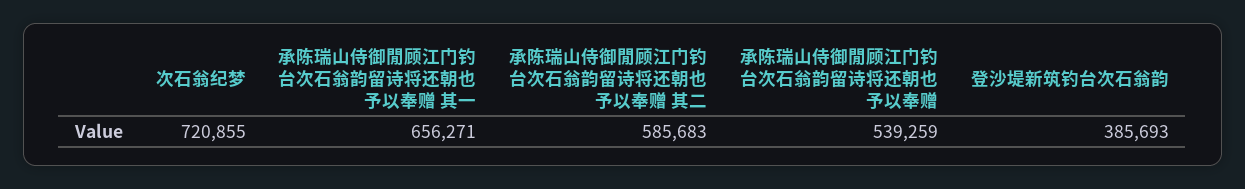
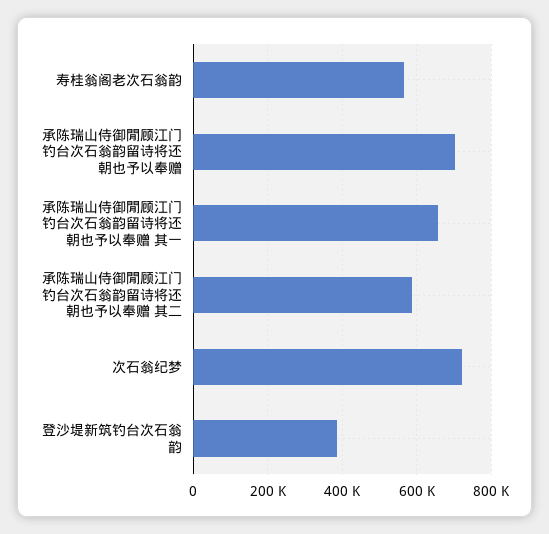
  {
    "次石翁纪梦": 720855,
    "承陈瑞山侍御閒顾江门钓台次石翁韵留诗将还朝也予以奉赠 其一": 656271,
    "承陈瑞山侍御閒顾江门钓台次石翁韵留诗将还朝也予以奉赠 其二": 585683,
-   "承陈瑞山侍御閒顾江门钓台次石翁韵留诗将还朝也予以奉赠": 539259,
+   "承陈瑞山侍御閒顾江门钓台次石翁韵留诗将还朝也予以奉赠": 700000,
-   "登沙堤新筑钓台次石翁韵": 385693
+   "登沙堤新筑钓台次石翁韵": 385693,
+   "寿桂翁阁老次石翁韵": 560000
  }

